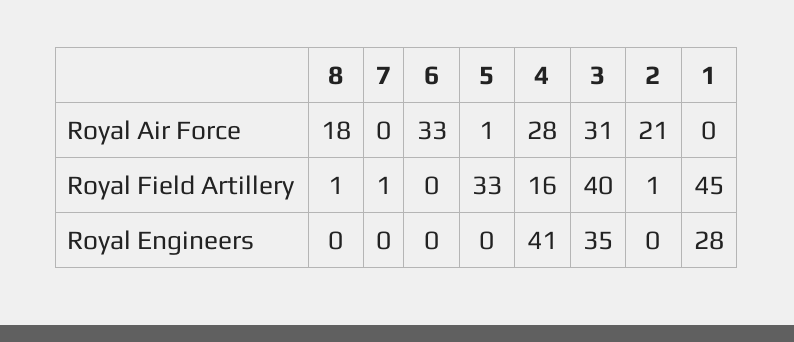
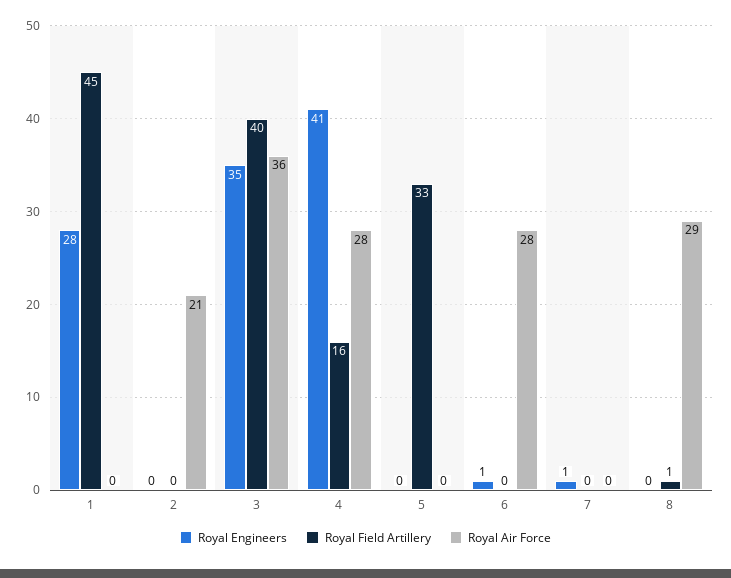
  {
    "Royal Air Force": {
-     "8": 18,
+     "8": 29,
      "7": 0,
-     "6": 33,
+     "6": 28,
-     "5": 1,
+     "5": 0,
      "4": 28,
-     "3": 31,
+     "3": 36,
      "2": 21,
      "1": 0
    },
    "Royal Field Artillery": {
      "8": 1,
-     "7": 1,
+     "7": 0,
      "6": 0,
      "5": 33,
      "4": 16,
      "3": 40,
-     "2": 1,
+     "2": 0,
      "1": 45
    },
    "Royal Engineers": {
      "8": 0,
-     "7": 0,
+     "7": 1,
-     "6": 0,
+     "6": 1,
      "5": 0,
      "4": 41,
      "3": 35,
      "2": 0,
      "1": 28
    }
  }

